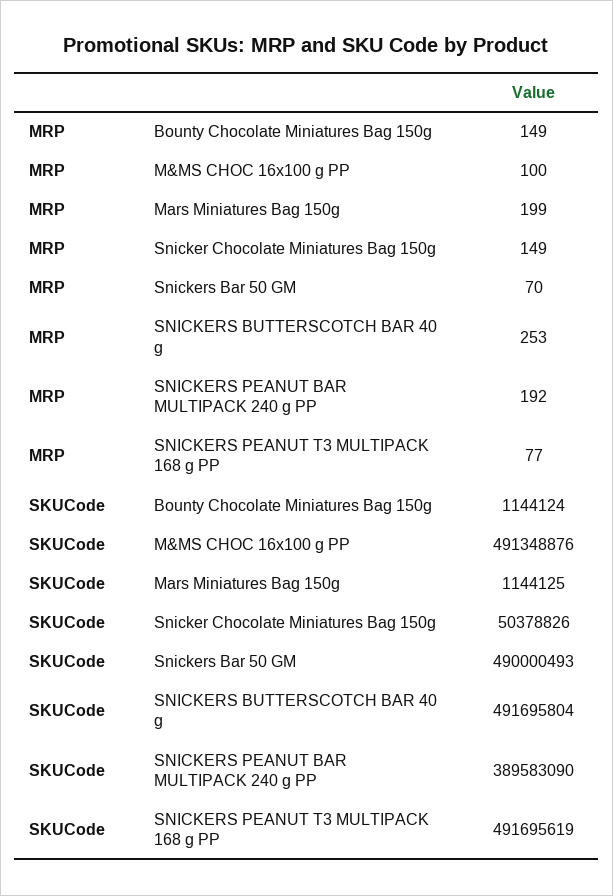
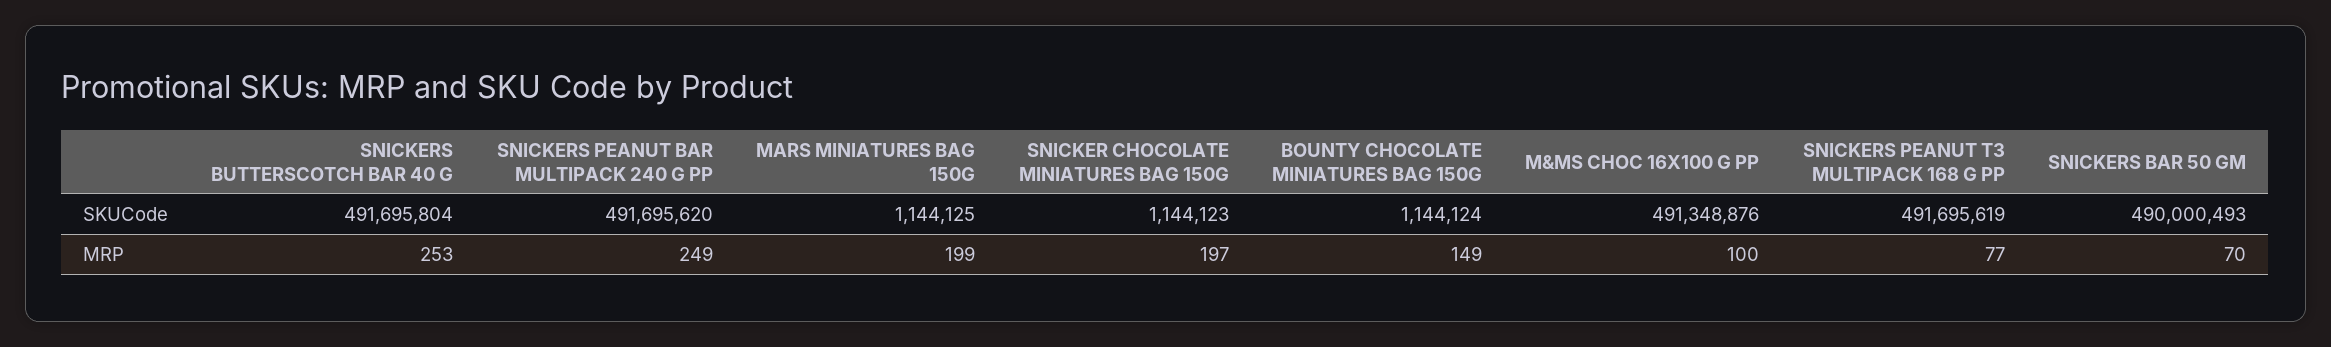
  {
    "MRP": {
      "Bounty Chocolate Miniatures Bag 150g": 149,
      "M&MS CHOC 16x100 g PP": 100,
      "Mars Miniatures Bag 150g": 199,
-     "Snicker Chocolate Miniatures Bag 150g": 149,
+     "Snicker Chocolate Miniatures Bag 150g": 197,
      "Snickers Bar 50 GM": 70,
      "SNICKERS BUTTERSCOTCH BAR 40 g": 253,
-     "SNICKERS PEANUT BAR MULTIPACK 240 g PP": 192,
+     "SNICKERS PEANUT BAR MULTIPACK 240 g PP": 249,
      "SNICKERS PEANUT T3 MULTIPACK 168 g PP": 77
    },
    "SKUCode": {
      "Bounty Chocolate Miniatures Bag 150g": 1144124,
      "M&MS CHOC 16x100 g PP": 491348876,
      "Mars Miniatures Bag 150g": 1144125,
-     "Snicker Chocolate Miniatures Bag 150g": 50378826,
+     "Snicker Chocolate Miniatures Bag 150g": 1144123,
      "Snickers Bar 50 GM": 490000493,
      "SNICKERS BUTTERSCOTCH BAR 40 g": 491695804,
-     "SNICKERS PEANUT BAR MULTIPACK 240 g PP": 389583090,
+     "SNICKERS PEANUT BAR MULTIPACK 240 g PP": 491695620,
      "SNICKERS PEANUT T3 MULTIPACK 168 g PP": 491695619
    }
  }

